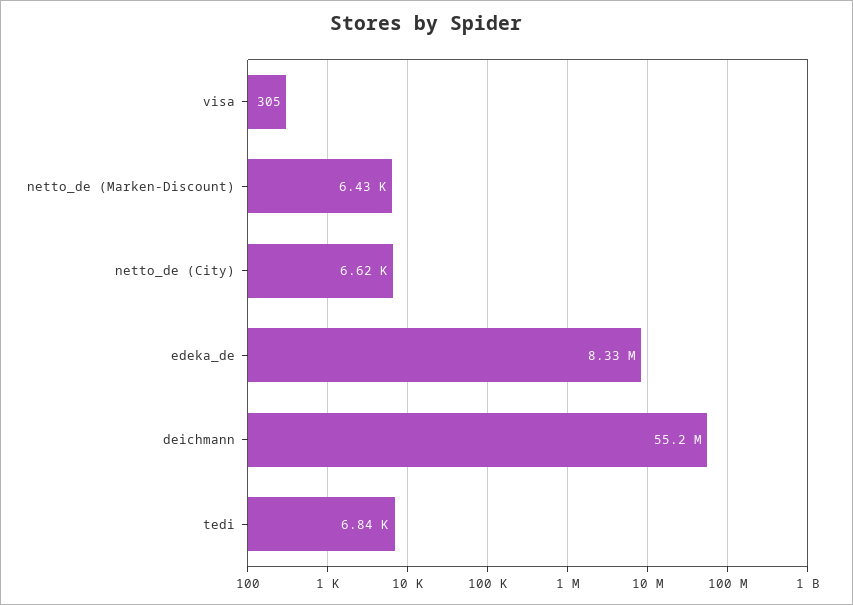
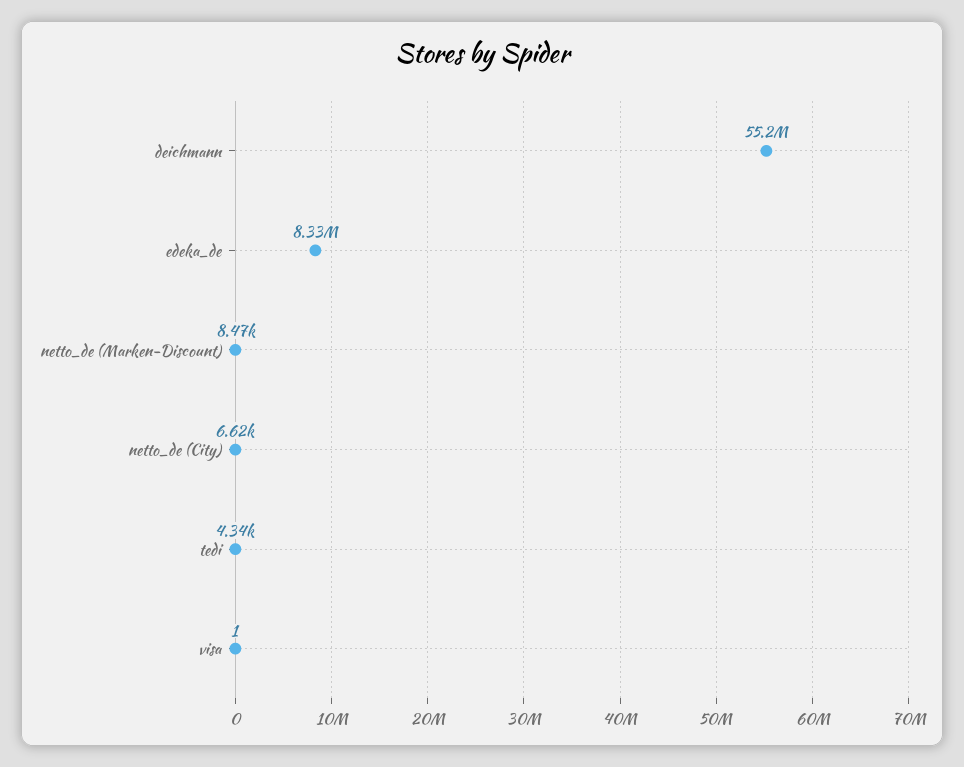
  {
-   "visa": 305,
+   "visa": 1,
-   "netto_de (Marken-Discount)": 6430,
+   "netto_de (Marken-Discount)": 8470,
    "netto_de (City)": 6620,
    "edeka_de": 8330000,
    "deichmann": 55200000,
-   "tedi": 6840
+   "tedi": 4340
  }

